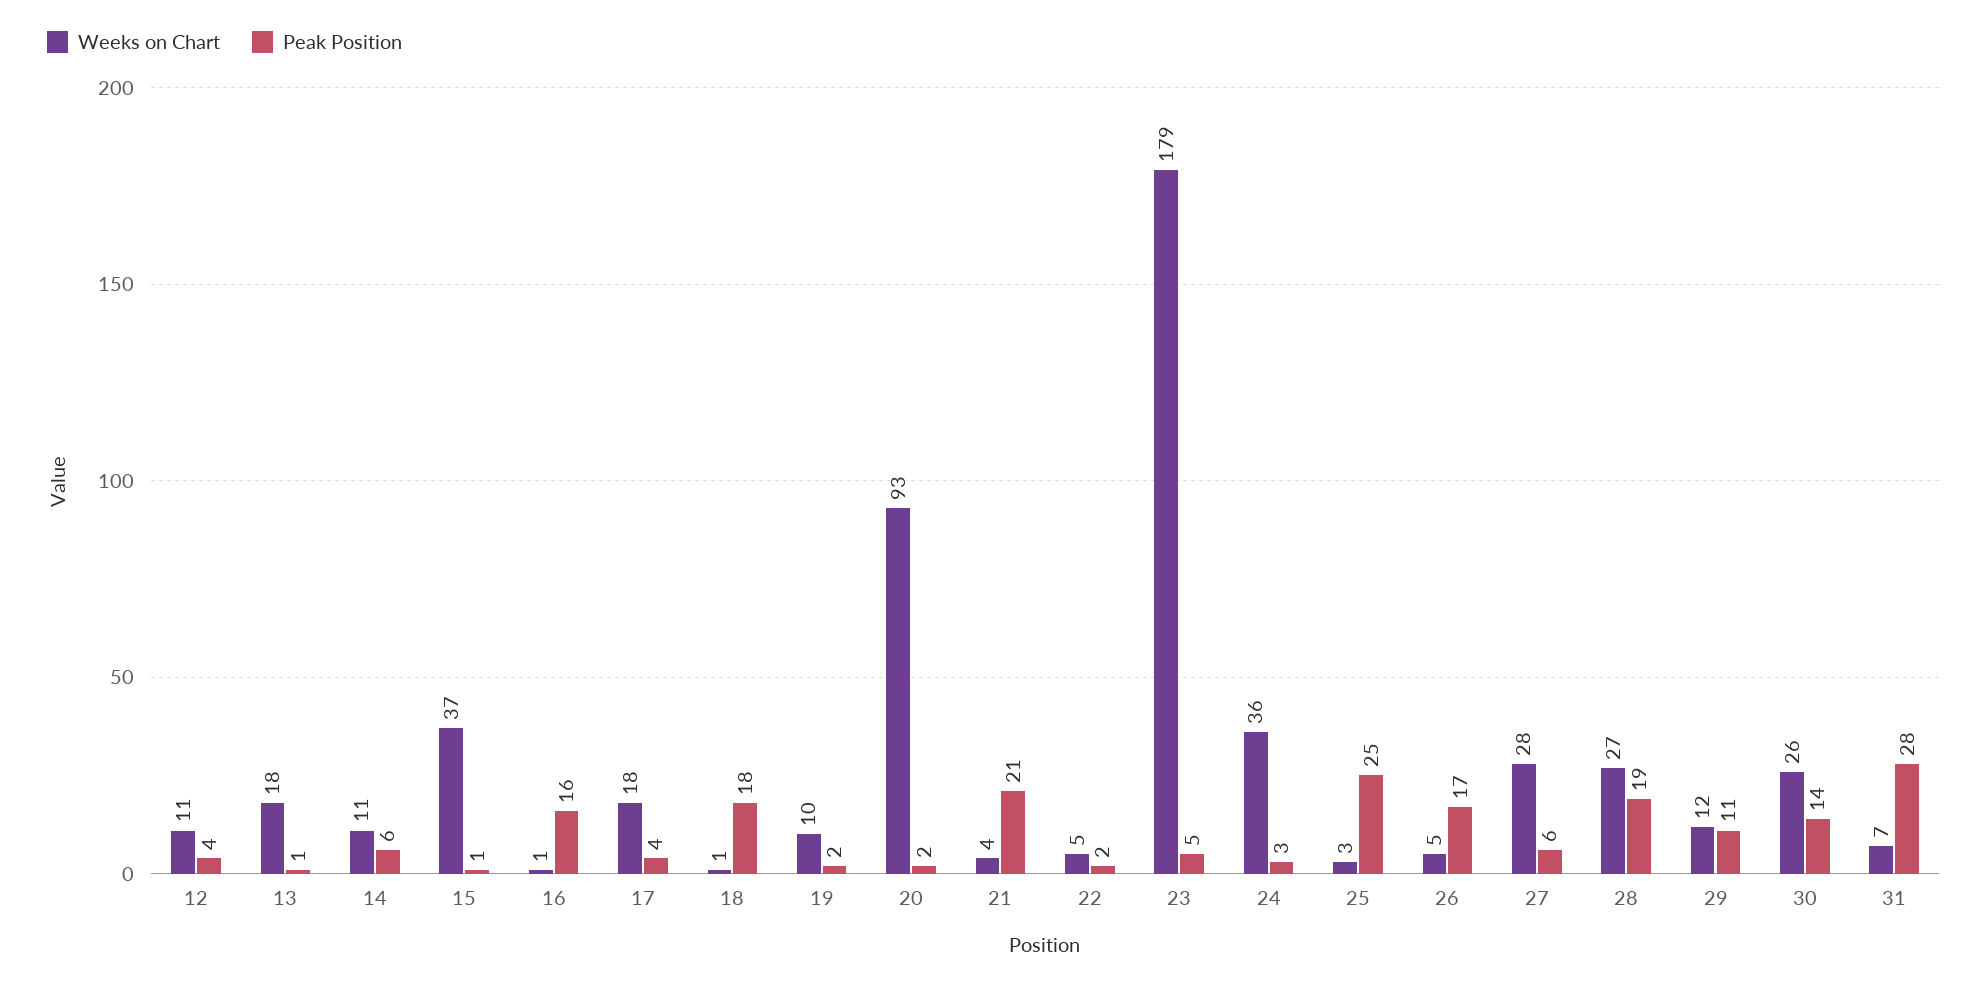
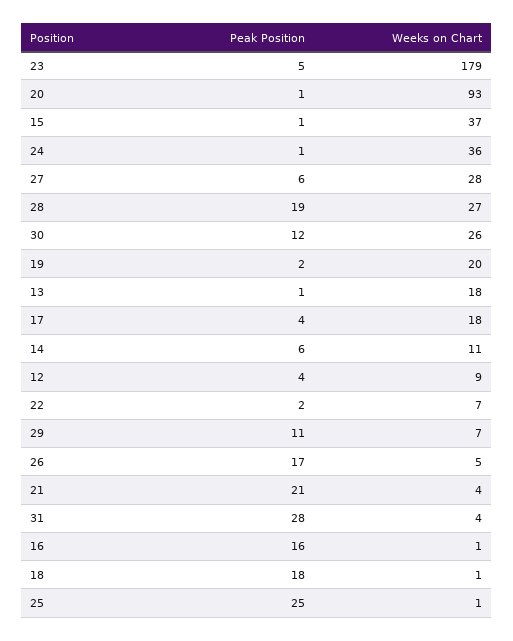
  {
    "Weeks on Chart": {
-     "12": 11,
+     "12": 9,
      "13": 18,
      "14": 11,
      "15": 37,
      "16": 1,
      "17": 18,
      "18": 1,
-     "19": 10,
+     "19": 20,
      "20": 93,
      "21": 4,
-     "22": 5,
+     "22": 7,
      "23": 179,
      "24": 36,
-     "25": 3,
+     "25": 1,
      "26": 5,
      "27": 28,
      "28": 27,
-     "29": 12,
+     "29": 7,
      "30": 26,
-     "31": 7
+     "31": 4
    },
    "Peak Position": {
      "12": 4,
      "13": 1,
      "14": 6,
      "15": 1,
      "16": 16,
      "17": 4,
      "18": 18,
      "19": 2,
-     "20": 2,
+     "20": 1,
      "21": 21,
      "22": 2,
      "23": 5,
-     "24": 3,
+     "24": 1,
      "25": 25,
      "26": 17,
      "27": 6,
      "28": 19,
      "29": 11,
-     "30": 14,
+     "30": 12,
      "31": 28
    }
  }

